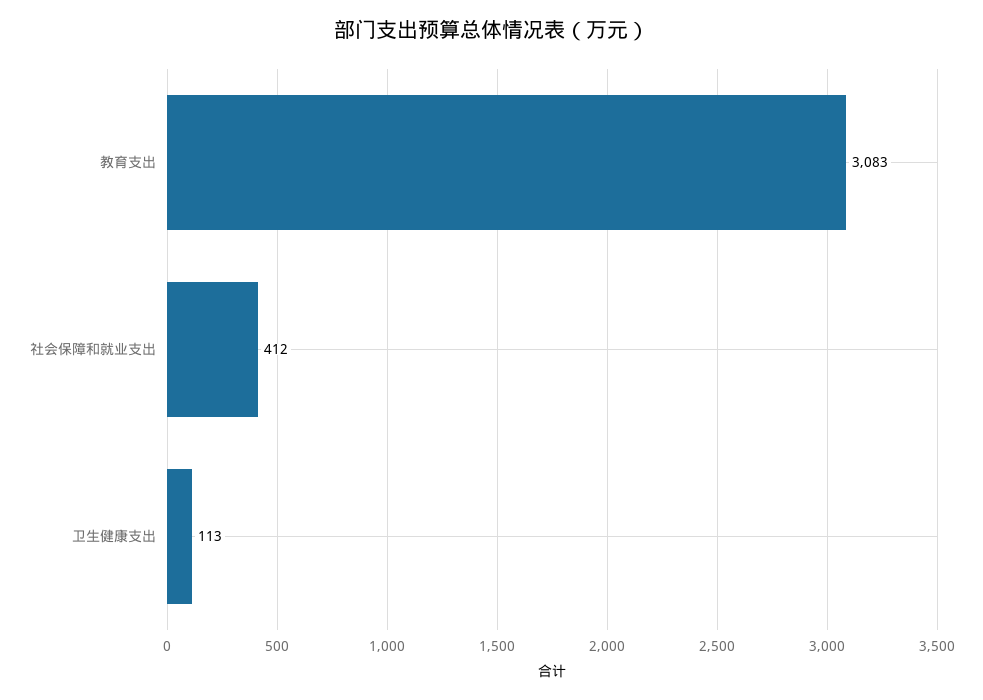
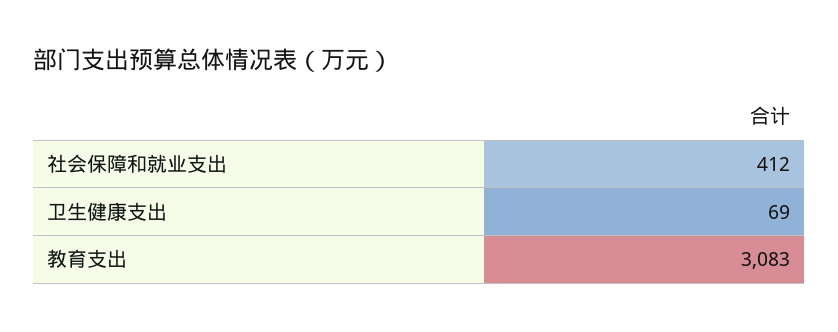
  {
    "教育支出": 3083,
    "社会保障和就业支出": 412,
-   "卫生健康支出": 113
+   "卫生健康支出": 69
  }

